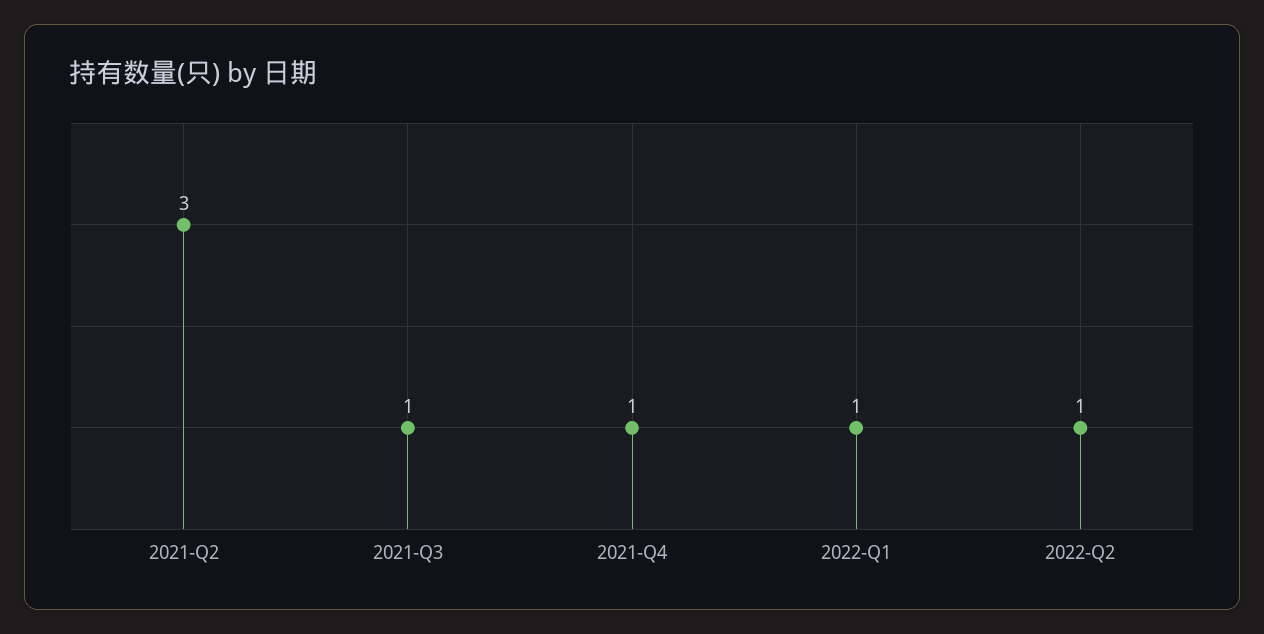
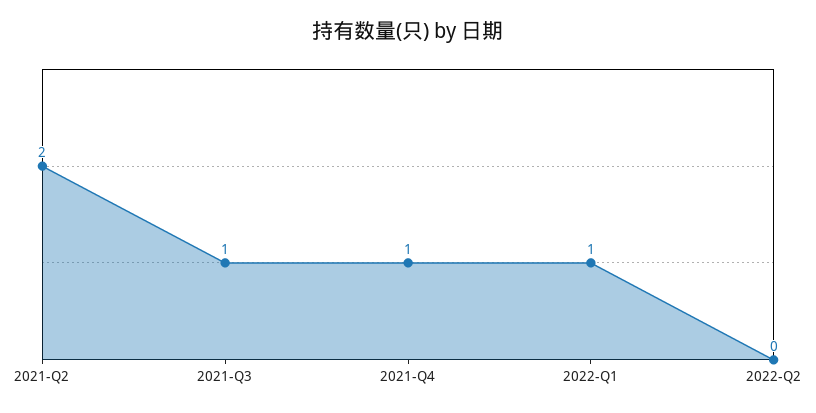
  {
-   "2021-Q2": 3,
+   "2021-Q2": 2,
    "2021-Q3": 1,
    "2021-Q4": 1,
    "2022-Q1": 1,
-   "2022-Q2": 1
+   "2022-Q2": 0
  }

